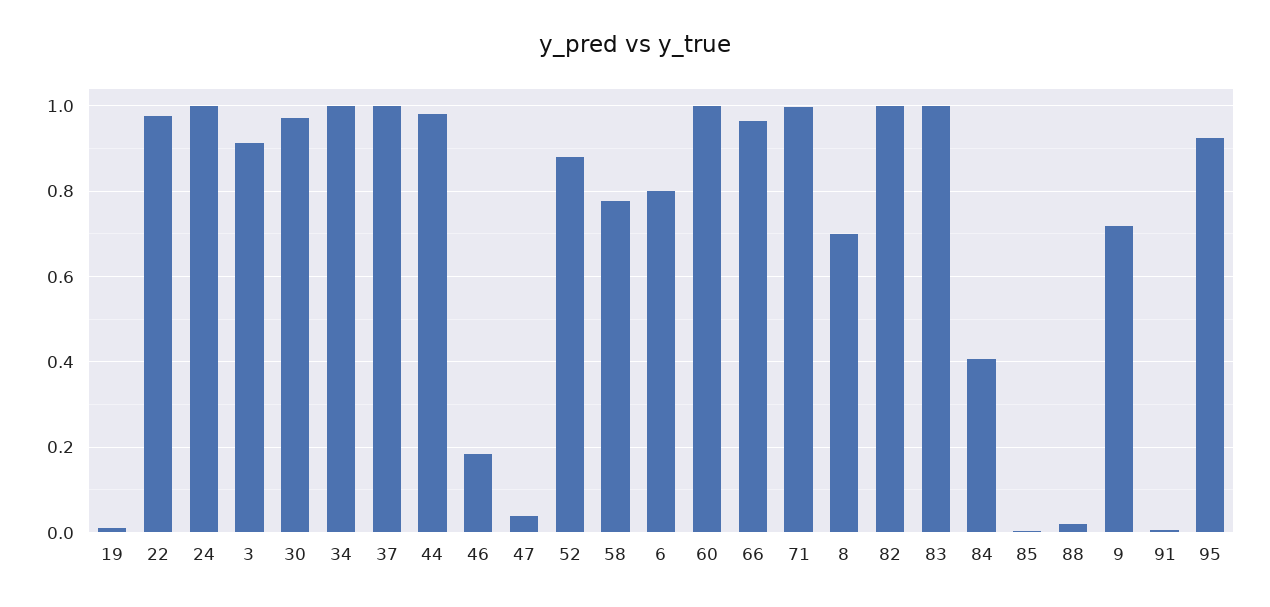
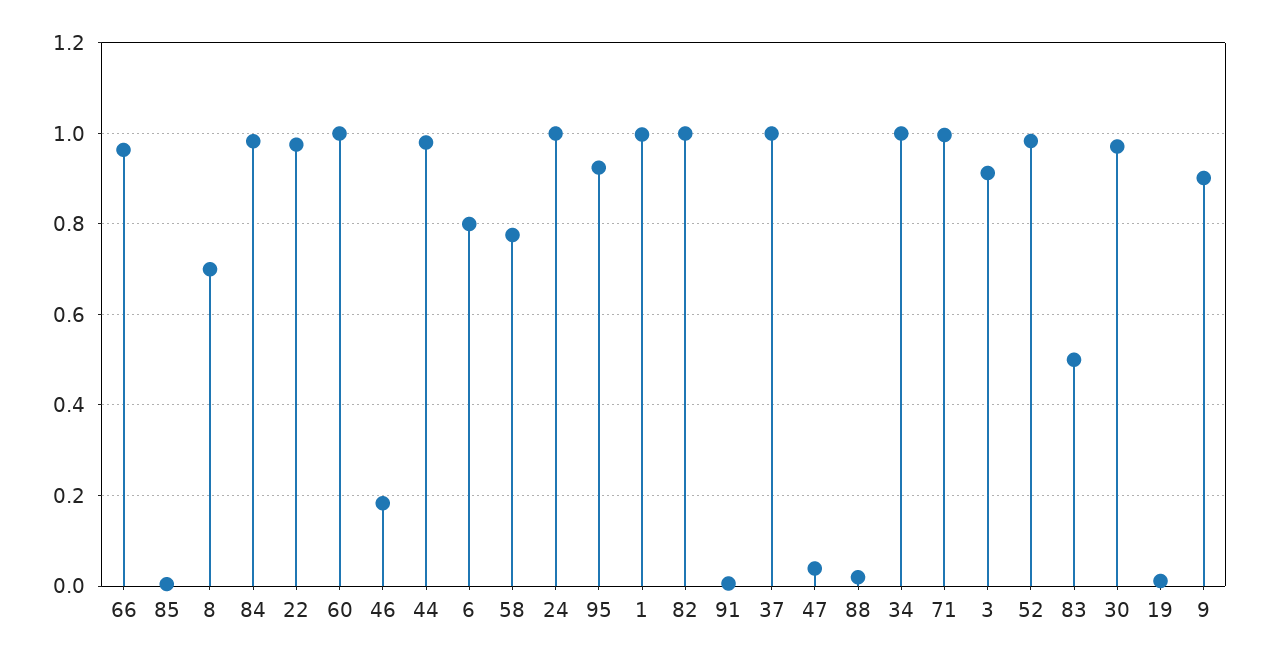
  {
    "19": 0.02,
    "22": 0.98,
    "24": 1,
    "3": 0.92,
    "30": 0.98,
    "34": 1,
    "37": 1,
    "44": 0.98,
    "46": 0.18,
    "47": 0.04,
-   "52": 0.88,
+   "52": 0.98,
    "58": 0.78,
    "6": 0.8,
    "60": 1,
    "66": 0.96,
    "71": 1,
    "8": 0.7,
    "82": 1,
-   "83": 1,
+   "83": 0.5,
-   "84": 0.4,
+   "84": 0.98,
    "85": 0,
    "88": 0.02,
-   "9": 0.72,
+   "9": 0.9,
    "91": 0,
-   "95": 0.92
+   "95": 0.92,
+   "1": 1
  }

